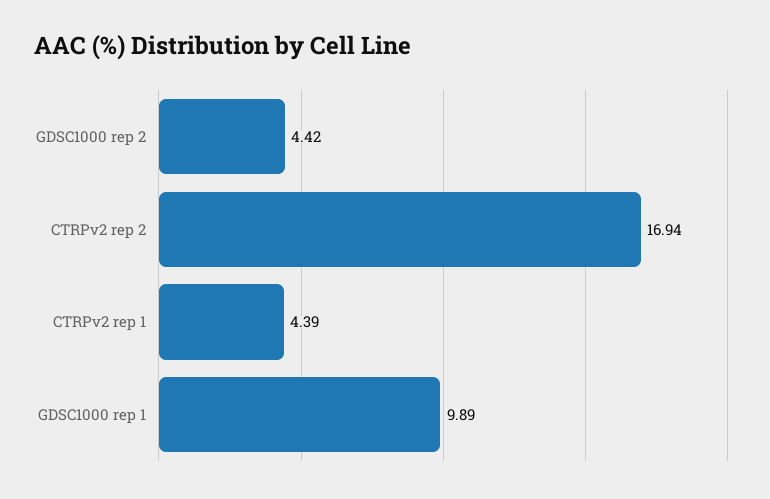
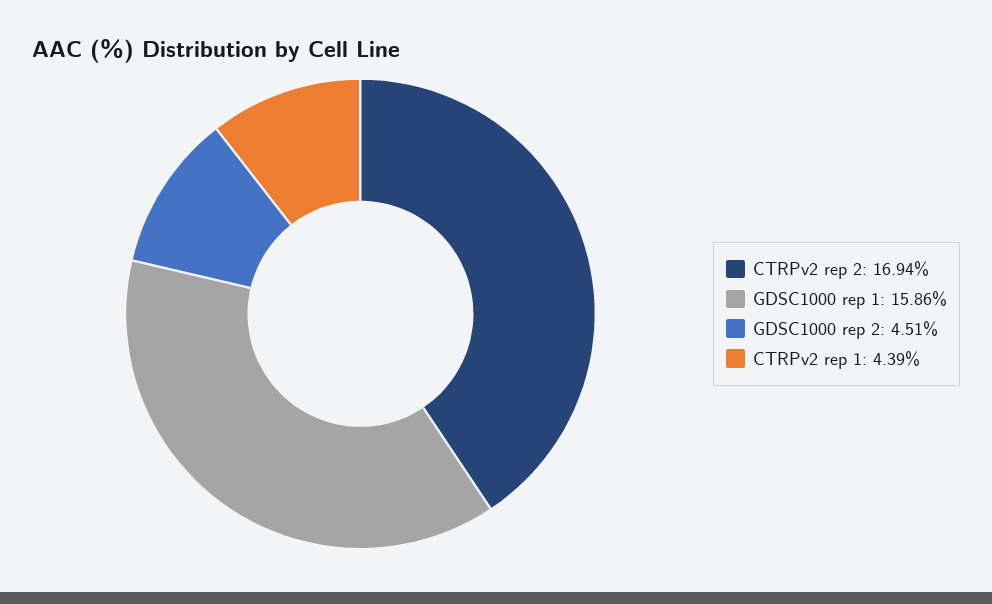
  {
-   "GDSC1000 rep 2": 4.42,
+   "GDSC1000 rep 2": 4.51,
    "CTRPv2 rep 2": 16.94,
    "CTRPv2 rep 1": 4.39,
-   "GDSC1000 rep 1": 9.89
+   "GDSC1000 rep 1": 15.86
  }

